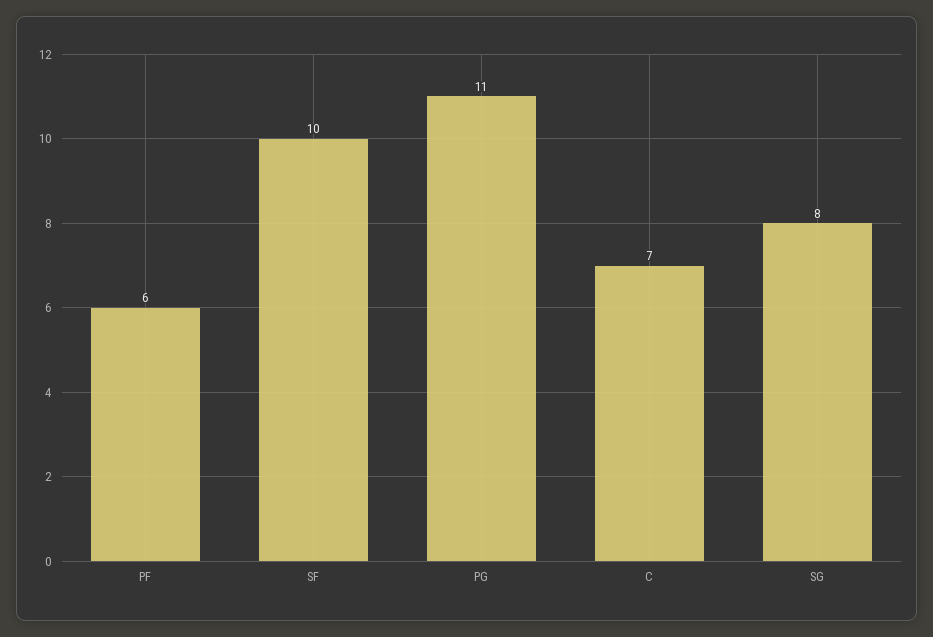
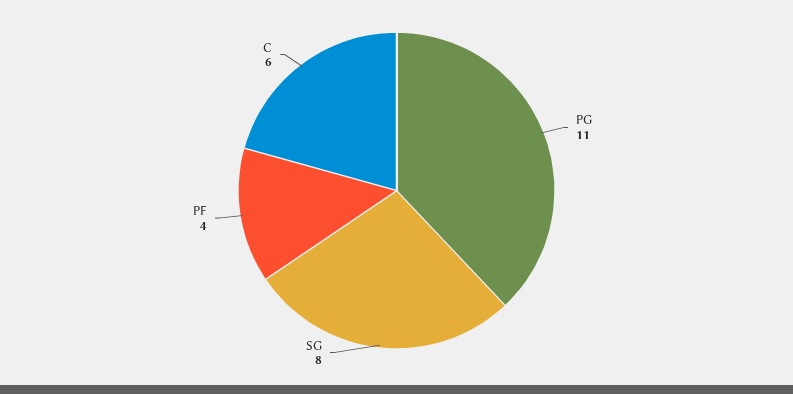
  {
-   "PF": 6,
+   "PF": 4,
-   "SF": 10,
    "PG": 11,
-   "C": 7,
+   "C": 6,
    "SG": 8
  }

